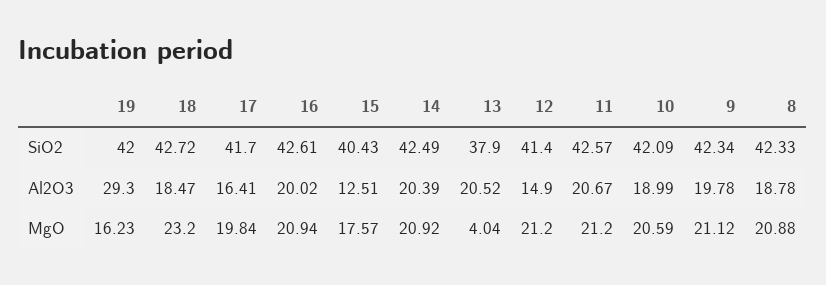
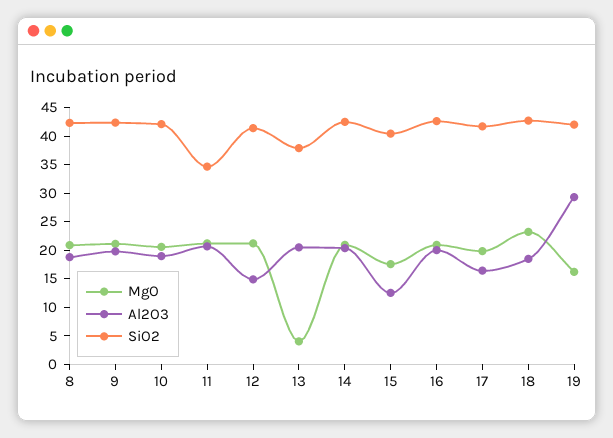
  {
    "SiO2": {
      "19": 42,
      "18": 42.72,
      "17": 41.7,
      "16": 42.61,
      "15": 40.43,
      "14": 42.49,
      "13": 37.9,
      "12": 41.4,
-     "11": 42.57,
+     "11": 35,
      "10": 42.09,
      "9": 42.34,
      "8": 42.33
    },
    "Al2O3": {
      "19": 29.3,
      "18": 18.47,
      "17": 16.41,
      "16": 20.02,
      "15": 12.51,
      "14": 20.39,
      "13": 20.52,
      "12": 14.9,
      "11": 20.67,
      "10": 18.99,
      "9": 19.78,
      "8": 18.78
    },
    "MgO": {
      "19": 16.23,
      "18": 23.2,
      "17": 19.84,
      "16": 20.94,
      "15": 17.57,
      "14": 20.92,
      "13": 4.04,
      "12": 21.2,
      "11": 21.2,
      "10": 20.59,
      "9": 21.12,
      "8": 20.88
    }
  }

